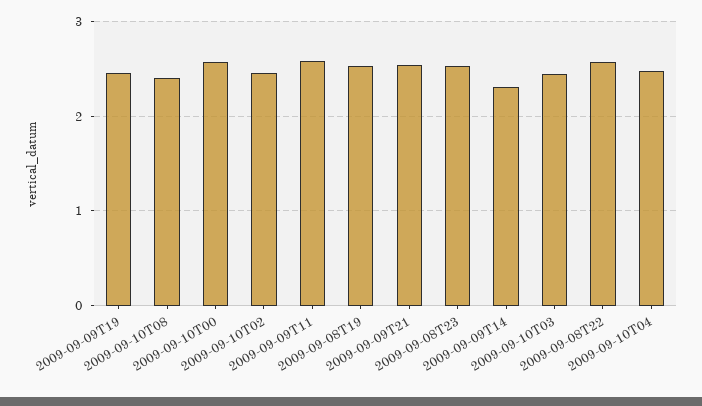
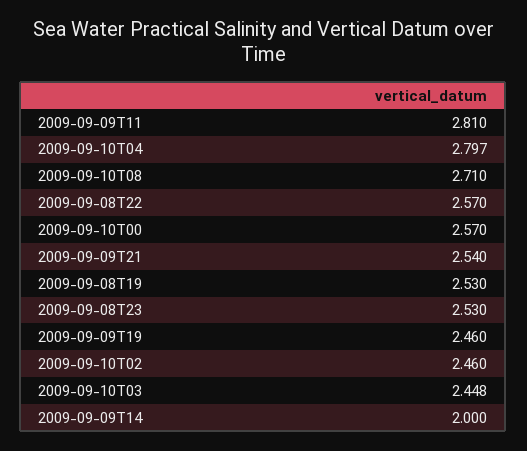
  {
    "2009-09-09T19": 2.46,
-   "2009-09-10T08": 2.4,
+   "2009-09-10T08": 2.71,
    "2009-09-10T00": 2.57,
    "2009-09-10T02": 2.46,
-   "2009-09-09T11": 2.6,
+   "2009-09-09T11": 2.81,
    "2009-09-08T19": 2.53,
    "2009-09-09T21": 2.54,
    "2009-09-08T23": 2.53,
-   "2009-09-09T14": 2.3,
+   "2009-09-09T14": 2,
    "2009-09-10T03": 2.448,
    "2009-09-08T22": 2.57,
-   "2009-09-10T04": 2.5
+   "2009-09-10T04": 2.797
  }

